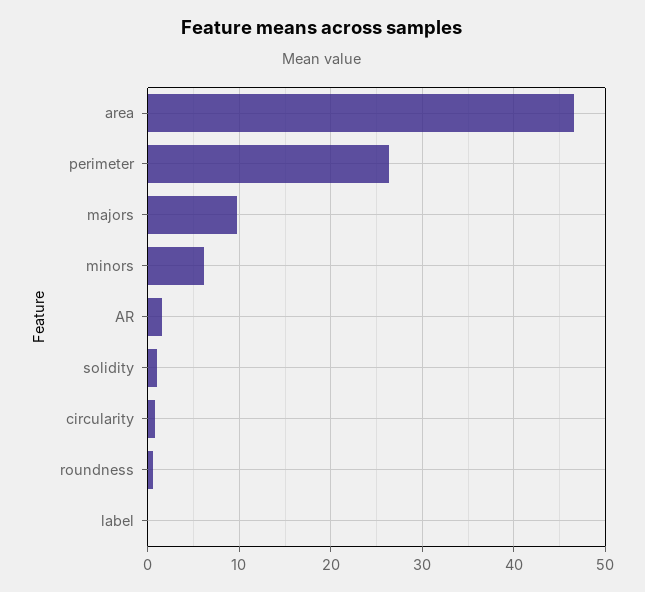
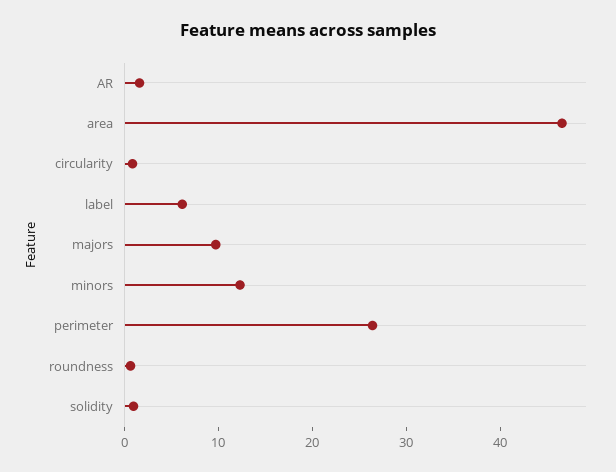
  {
    "area": 47,
    "perimeter": 26,
    "majors": 10,
-   "minors": 6,
+   "minors": 12,
    "AR": 2,
    "solidity": 1,
    "circularity": 1,
    "roundness": 1,
-   "label": 0
+   "label": 6
  }

